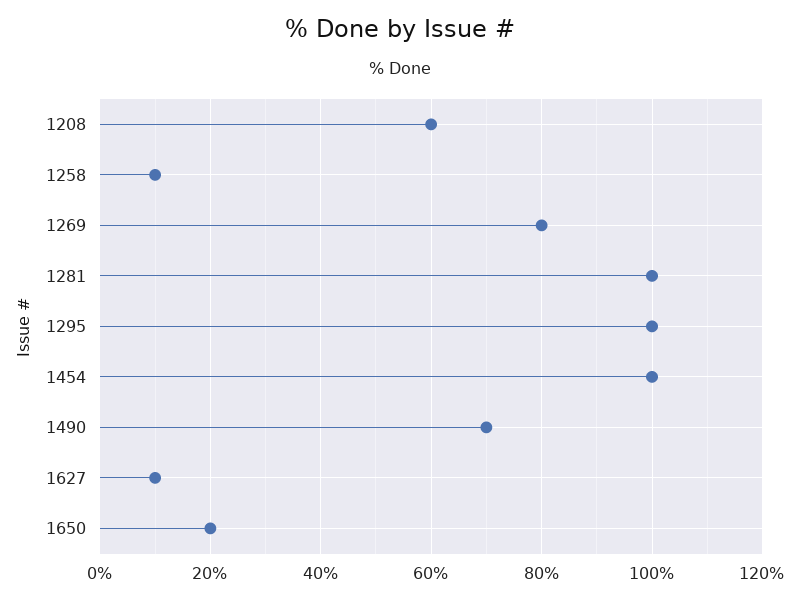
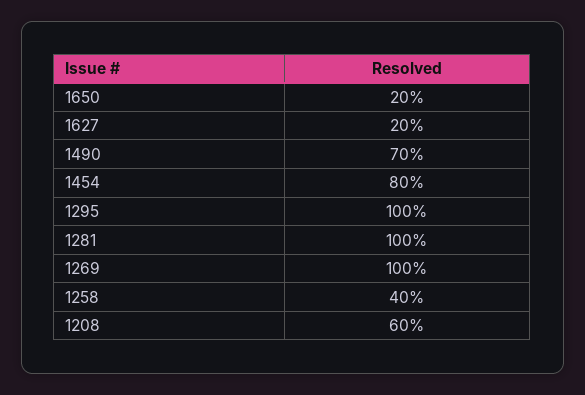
  {
    "1208": 60,
-   "1258": 10,
+   "1258": 40,
-   "1269": 80,
+   "1269": 100,
    "1281": 100,
    "1295": 100,
-   "1454": 100,
+   "1454": 80,
    "1490": 70,
-   "1627": 10,
+   "1627": 20,
    "1650": 20
  }

